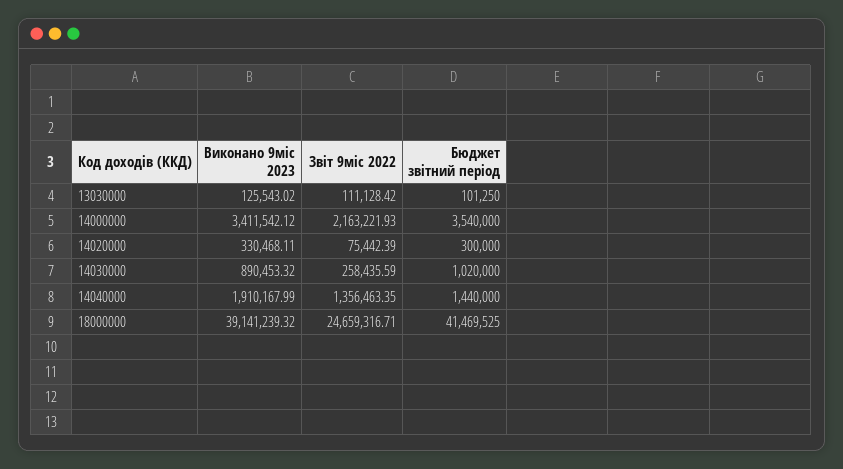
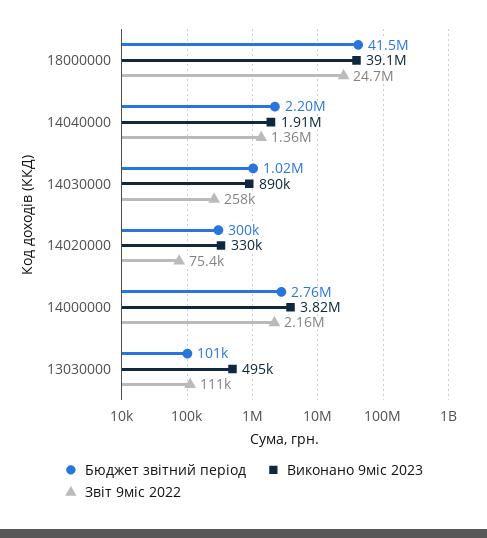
  {
    "Виконано 9міс 2023": {
-     "13030000": 125543.02,
+     "13030000": 495000,
-     "14000000": 3411542.12,
+     "14000000": 3820000,
      "14020000": 330468.11,
      "14030000": 890453.32,
      "14040000": 1910167.99,
      "18000000": 39141239.32
    },
    "Звіт 9міс 2022": {
      "13030000": 111128.42,
      "14000000": 2163221.93,
      "14020000": 75442.39,
      "14030000": 258435.59,
      "14040000": 1356463.35,
      "18000000": 24659316.71
    },
    "Бюджет звітний період": {
      "13030000": 101250,
-     "14000000": 3540000,
+     "14000000": 2760000,
      "14020000": 300000,
      "14030000": 1020000,
-     "14040000": 1440000,
+     "14040000": 2200000,
      "18000000": 41469525
    }
  }

